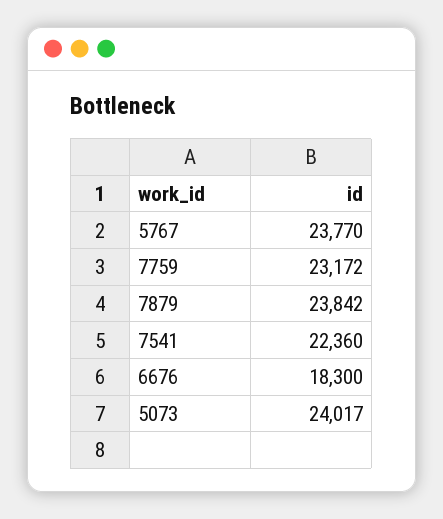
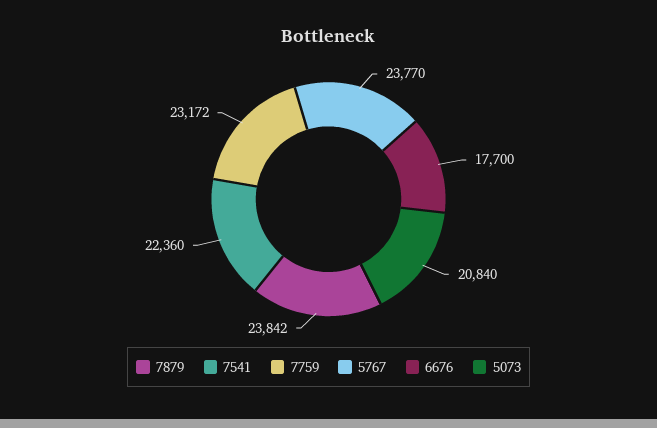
  {
    "5767": 23770,
    "7759": 23172,
    "7879": 23842,
    "7541": 22360,
-   "6676": 18300,
+   "6676": 17700,
-   "5073": 24017
+   "5073": 20840
  }

